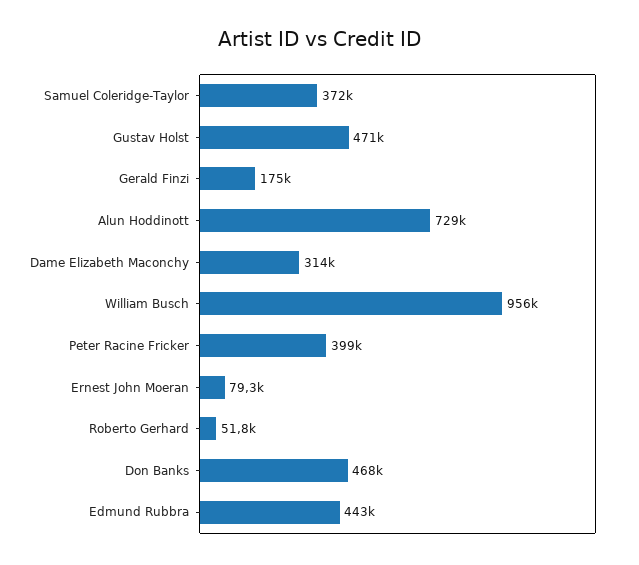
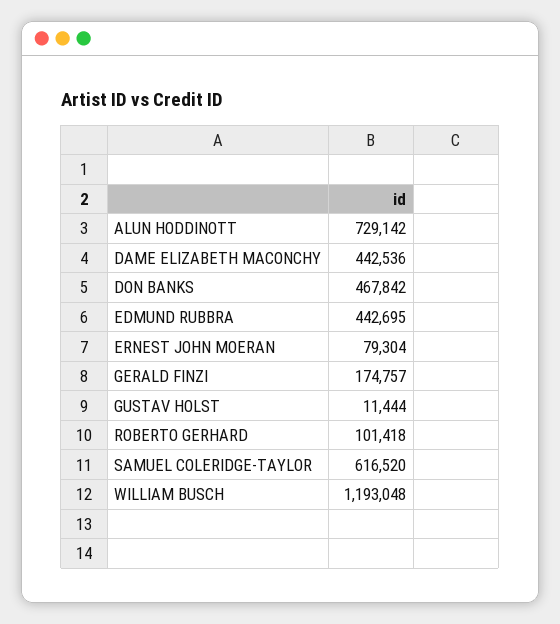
  {
-   "Samuel Coleridge-Taylor": 372000,
+   "Samuel Coleridge-Taylor": 616520,
-   "Gustav Holst": 471000,
+   "Gustav Holst": 11444,
    "Gerald Finzi": 174757,
    "Alun Hoddinott": 729142,
-   "Dame Elizabeth Maconchy": 314000,
+   "Dame Elizabeth Maconchy": 442536,
-   "William Busch": 956000,
+   "William Busch": 1193048,
-   "Peter Racine Fricker": 399000,
    "Ernest John Moeran": 79304,
-   "Roberto Gerhard": 51800,
+   "Roberto Gerhard": 101418,
    "Don Banks": 467842,
    "Edmund Rubbra": 442695
  }

